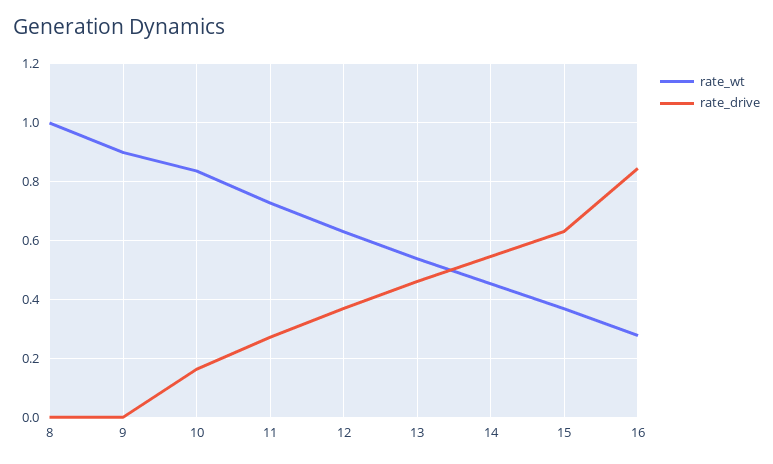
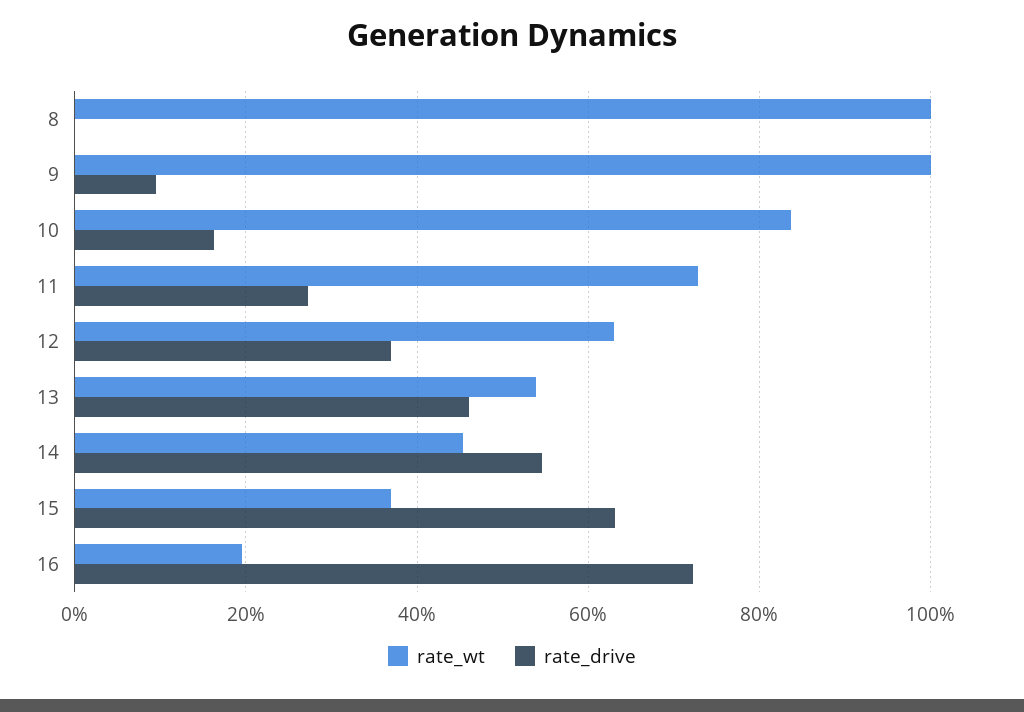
  {
    "rate_wt": {
      "8": 1,
-     "9": 0.9,
+     "9": 1,
      "10": 0.84,
      "11": 0.72,
      "12": 0.64,
      "13": 0.54,
      "14": 0.46,
      "15": 0.36,
-     "16": 0.275
+     "16": 0.2
    },
    "rate_drive": {
      "8": 0,
-     "9": 0,
+     "9": 0.1,
      "10": 0.16,
      "11": 0.28,
      "12": 0.38,
      "13": 0.46,
      "14": 0.54,
      "15": 0.64,
-     "16": 0.85
+     "16": 0.72
    }
  }

